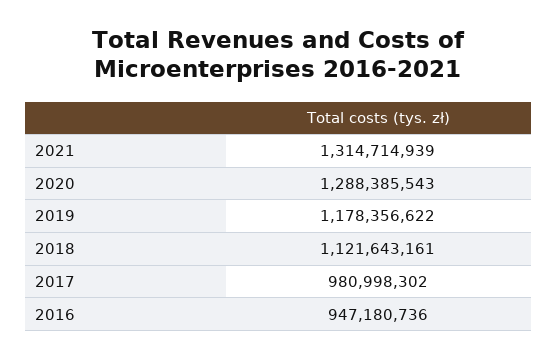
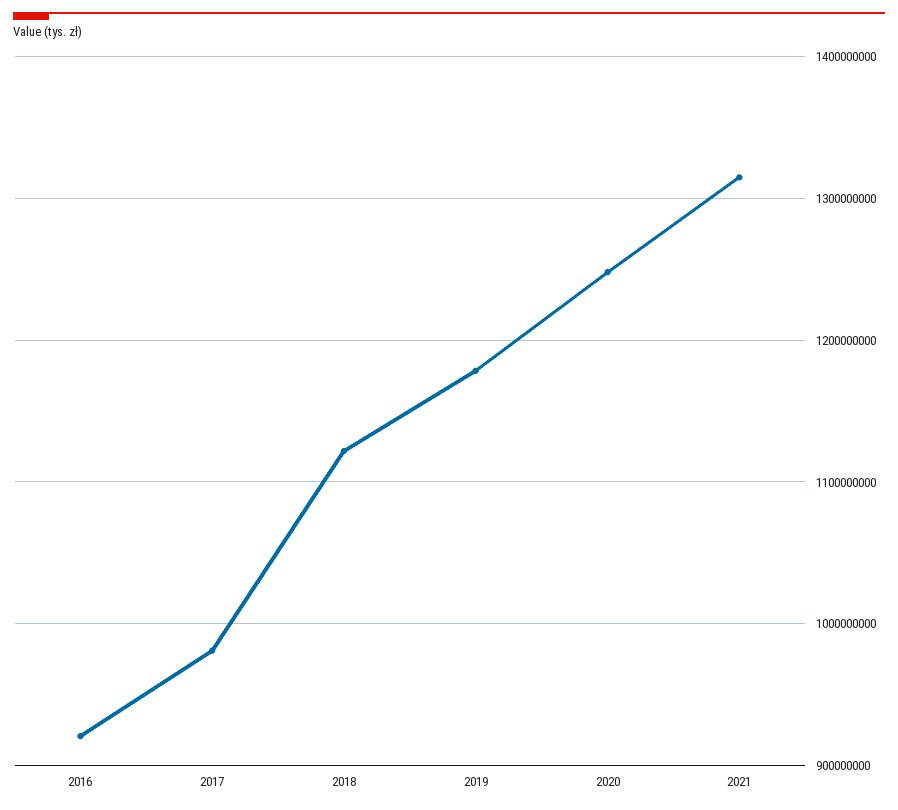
  {
    "2021": 1314714939,
-   "2020": 1288385543,
+   "2020": 1250000000,
    "2019": 1178356622,
    "2018": 1121643161,
    "2017": 980998302,
-   "2016": 947180736
+   "2016": 920000000
  }

